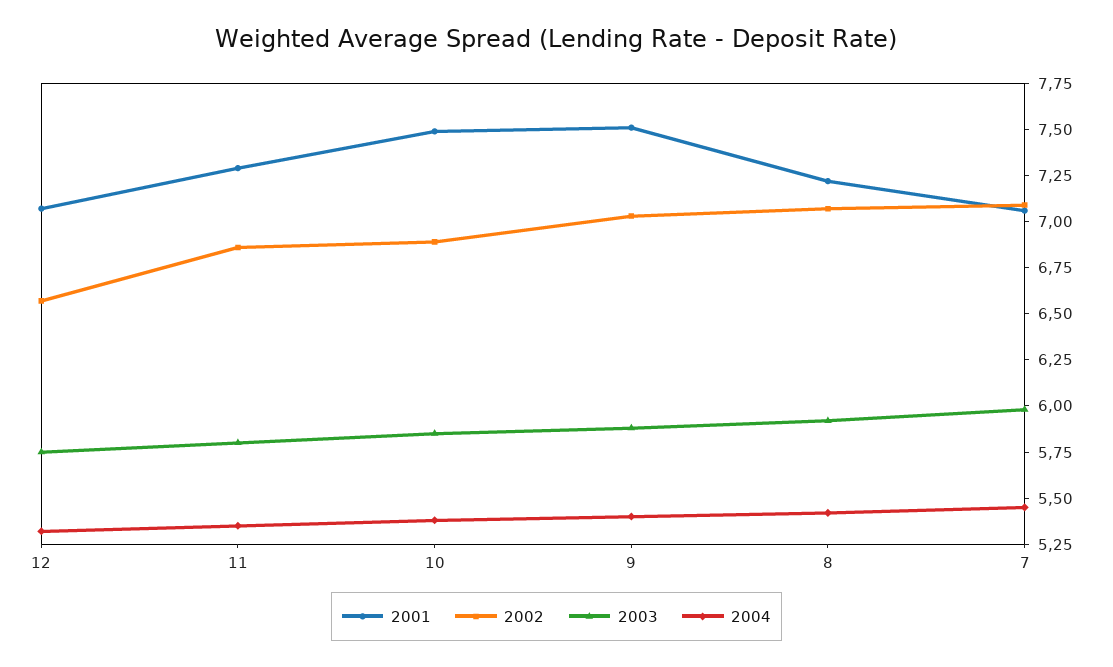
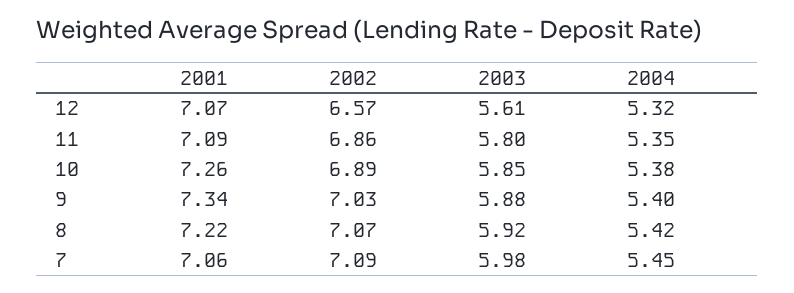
  {
    "2001": {
      "12": 7.07,
-     "11": 7.3,
+     "11": 7.09,
-     "10": 7.5,
+     "10": 7.26,
-     "9": 7.5,
+     "9": 7.34,
      "8": 7.22,
      "7": 7.06
    },
    "2002": {
      "12": 6.57,
      "11": 6.86,
      "10": 6.89,
      "9": 7.03,
      "8": 7.07,
      "7": 7.09
    },
    "2003": {
-     "12": 5.75,
+     "12": 5.61,
      "11": 5.8,
      "10": 5.85,
      "9": 5.88,
      "8": 5.92,
      "7": 5.98
    },
    "2004": {
      "12": 5.32,
      "11": 5.35,
      "10": 5.38,
      "9": 5.4,
      "8": 5.42,
      "7": 5.45
    }
  }

